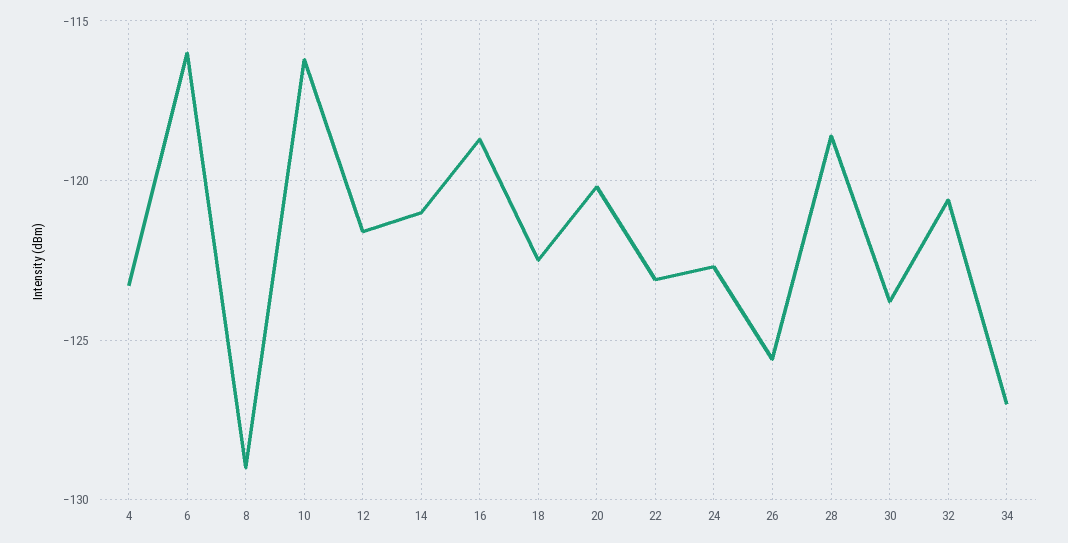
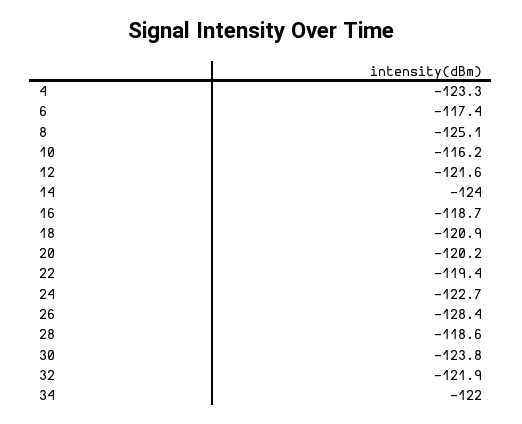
  {
    "4": -123.3,
-   "6": -116,
+   "6": -117.4,
-   "8": -129,
+   "8": -125.1,
    "10": -116.2,
    "12": -121.6,
-   "14": -121,
+   "14": -124,
    "16": -118.7,
-   "18": -122.5,
+   "18": -120.9,
    "20": -120.2,
-   "22": -123,
+   "22": -119.4,
    "24": -122.7,
-   "26": -125.5,
+   "26": -128.4,
    "28": -118.6,
    "30": -123.8,
-   "32": -120.5,
+   "32": -121.9,
-   "34": -127
+   "34": -122
  }

